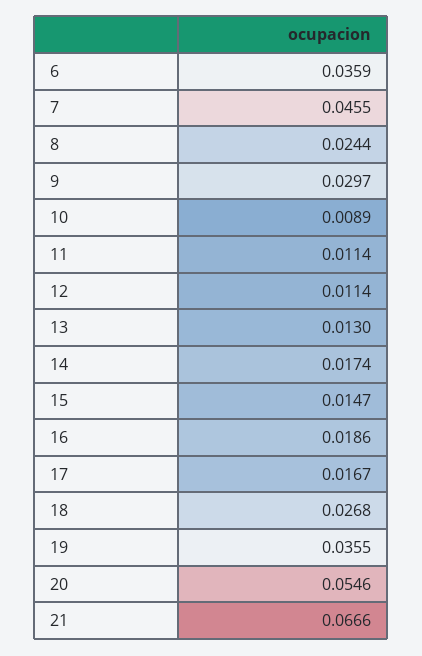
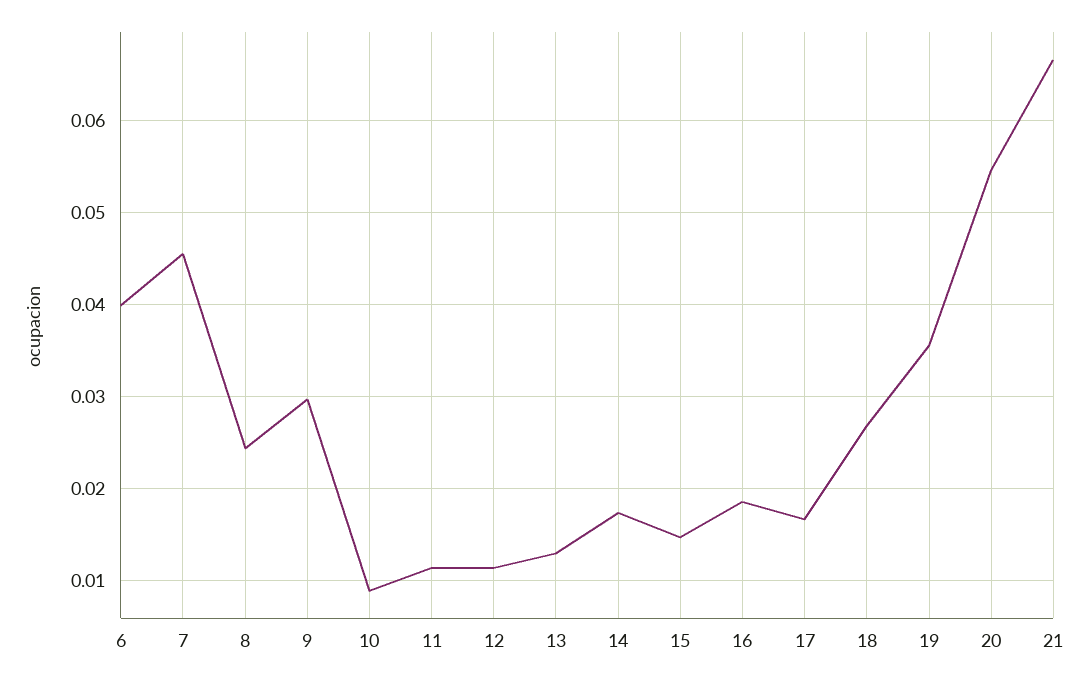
  {
-   "6": 0.0359,
+   "6": 0.04,
    "7": 0.0455,
    "8": 0.0244,
    "9": 0.0297,
    "10": 0.0089,
    "11": 0.0114,
    "12": 0.0114,
    "13": 0.013,
    "14": 0.0174,
    "15": 0.0147,
    "16": 0.0186,
    "17": 0.0167,
    "18": 0.0268,
    "19": 0.0355,
    "20": 0.0546,
    "21": 0.0666
  }

